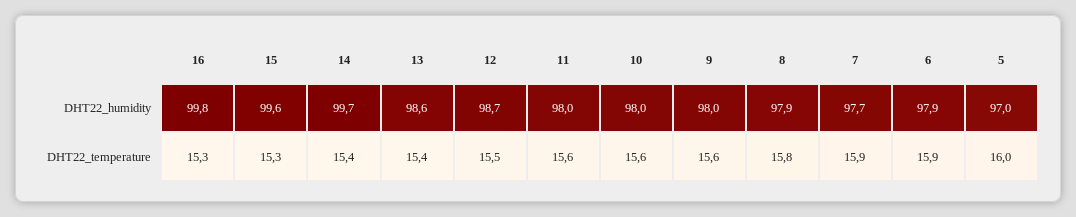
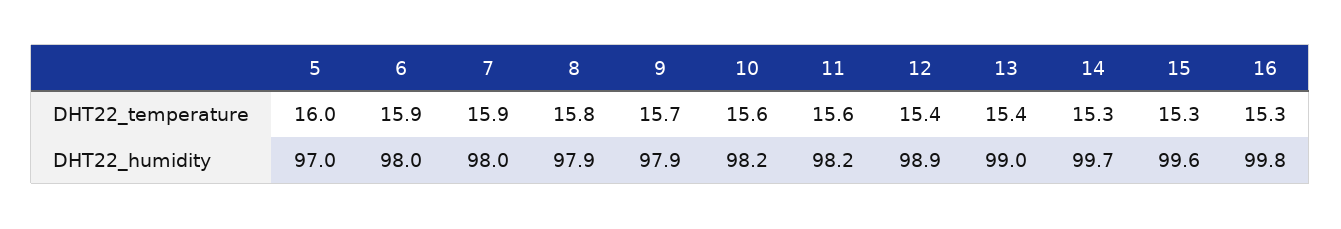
  {
    "16": {
      "DHT22_humidity": 99.8,
      "DHT22_temperature": 15.3
    },
    "15": {
      "DHT22_humidity": 99.6,
      "DHT22_temperature": 15.3
    },
    "14": {
      "DHT22_humidity": 99.7,
-     "DHT22_temperature": 15.4
+     "DHT22_temperature": 15.3
    },
    "13": {
-     "DHT22_humidity": 98.6,
+     "DHT22_humidity": 99,
      "DHT22_temperature": 15.4
    },
    "12": {
-     "DHT22_humidity": 98.7,
+     "DHT22_humidity": 98.9,
-     "DHT22_temperature": 15.5
+     "DHT22_temperature": 15.4
    },
    "11": {
-     "DHT22_humidity": 98,
+     "DHT22_humidity": 98.2,
      "DHT22_temperature": 15.6
    },
    "10": {
-     "DHT22_humidity": 98,
+     "DHT22_humidity": 98.2,
      "DHT22_temperature": 15.6
    },
    "9": {
-     "DHT22_humidity": 98,
+     "DHT22_humidity": 97.9,
-     "DHT22_temperature": 15.6
+     "DHT22_temperature": 15.7
    },
    "8": {
      "DHT22_humidity": 97.9,
      "DHT22_temperature": 15.8
    },
    "7": {
-     "DHT22_humidity": 97.7,
+     "DHT22_humidity": 98,
      "DHT22_temperature": 15.9
    },
    "6": {
-     "DHT22_humidity": 97.9,
+     "DHT22_humidity": 98,
      "DHT22_temperature": 15.9
    },
    "5": {
      "DHT22_humidity": 97,
      "DHT22_temperature": 16
    }
  }

